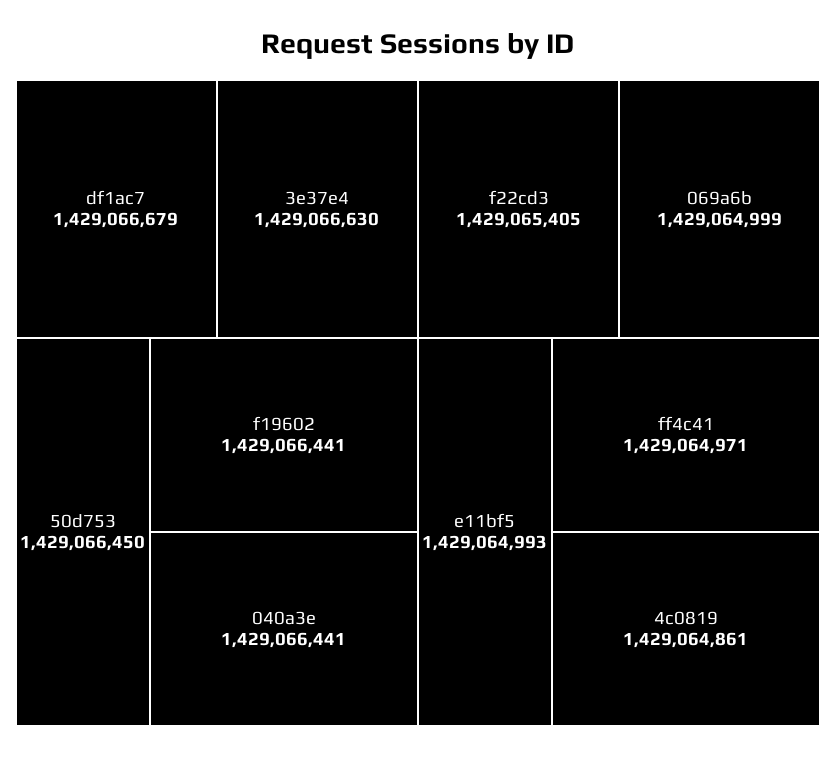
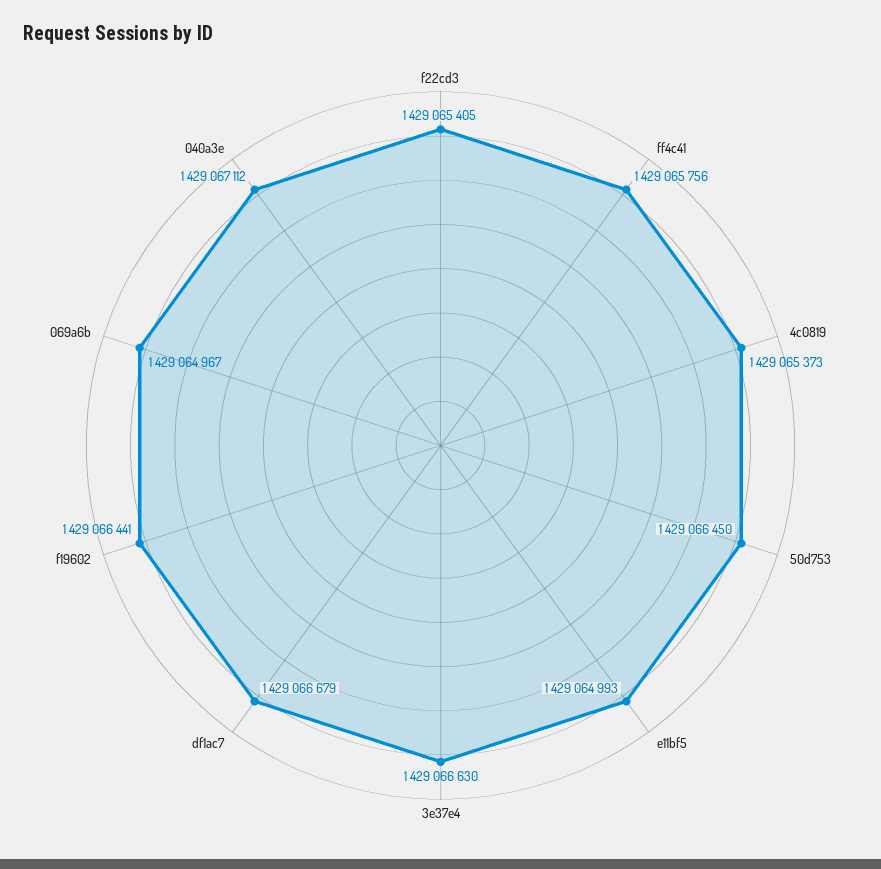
  {
    "df1ac7": 1429066679,
    "3e37e4": 1429066630,
    "50d753": 1429066450,
    "f19602": 1429066441,
-   "040a3e": 1429066441,
+   "040a3e": 1429067112,
    "f22cd3": 1429065405,
-   "069a6b": 1429064999,
+   "069a6b": 1429064967,
    "e11bf5": 1429064993,
-   "ff4c41": 1429064971,
+   "ff4c41": 1429065756,
-   "4c0819": 1429064861
+   "4c0819": 1429065373
  }

